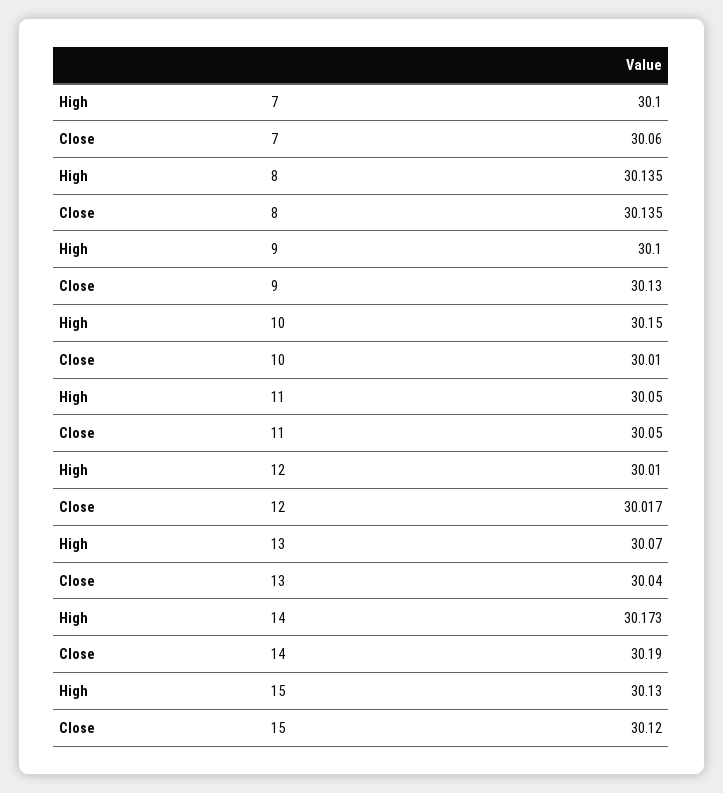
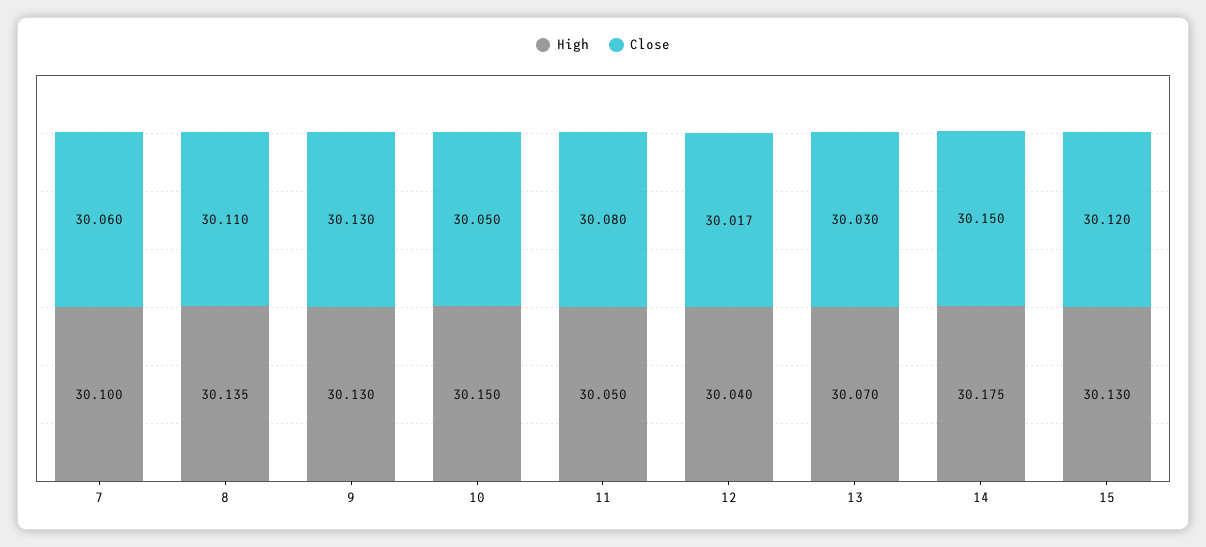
  {
    "High": {
      "7": 30.1,
      "8": 30.135,
-     "9": 30.1,
+     "9": 30.13,
      "10": 30.15,
      "11": 30.05,
-     "12": 30.01,
+     "12": 30.04,
      "13": 30.07,
-     "14": 30.173,
+     "14": 30.175,
      "15": 30.13
    },
    "Close": {
      "7": 30.06,
-     "8": 30.135,
+     "8": 30.11,
      "9": 30.13,
-     "10": 30.01,
+     "10": 30.05,
-     "11": 30.05,
+     "11": 30.08,
      "12": 30.017,
-     "13": 30.04,
+     "13": 30.03,
-     "14": 30.19,
+     "14": 30.15,
      "15": 30.12
    }
  }

